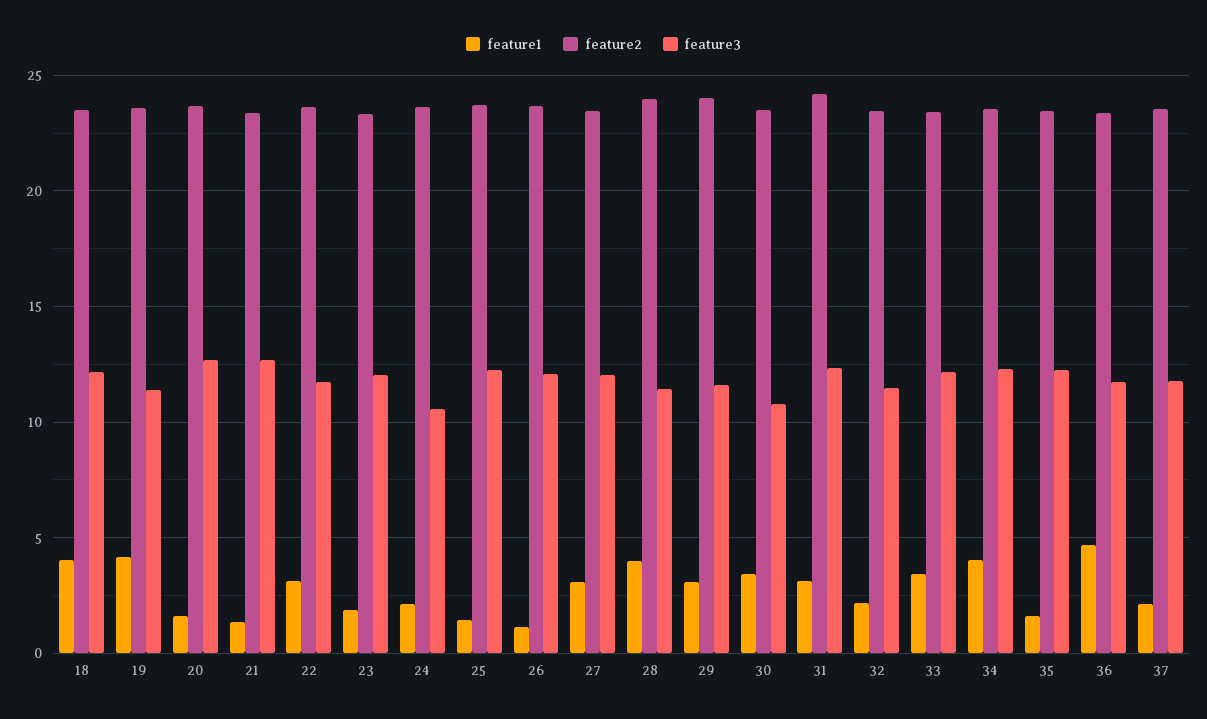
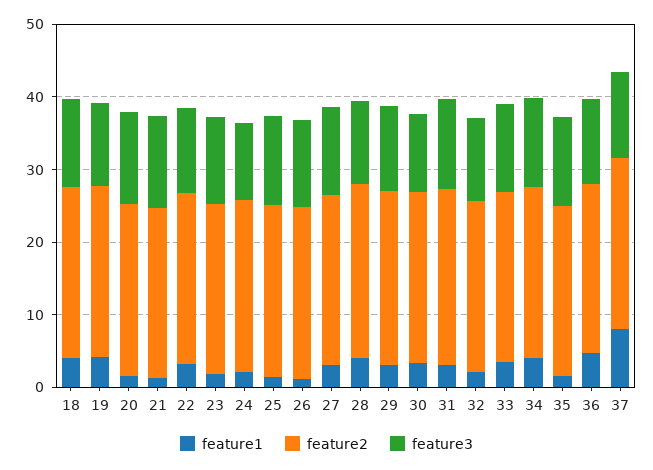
  {
    "feature1": {
      "18": 4,
      "19": 4,
      "20": 1.5,
      "21": 1.5,
      "22": 3,
      "23": 2,
      "24": 2,
      "25": 1.5,
      "26": 1,
      "27": 3,
      "28": 4,
      "29": 3,
      "30": 3.5,
      "31": 3,
      "32": 2,
      "33": 3.5,
      "34": 4,
      "35": 1.5,
      "36": 4.5,
-     "37": 2
+     "37": 8
    },
    "feature2": {
      "18": 23.5,
      "19": 23.5,
      "20": 23.5,
      "21": 23.5,
      "22": 23.5,
      "23": 23.5,
      "24": 23.5,
      "25": 23.5,
      "26": 23.5,
      "27": 23.5,
      "28": 24,
      "29": 24,
      "30": 23.5,
      "31": 24,
      "32": 23.5,
      "33": 23.5,
      "34": 23.5,
      "35": 23.5,
      "36": 23.5,
      "37": 23.5
    },
    "feature3": {
      "18": 12,
      "19": 11.5,
      "20": 12.5,
      "21": 12.5,
      "22": 11.5,
      "23": 12,
      "24": 10.5,
      "25": 12,
      "26": 12,
      "27": 12,
      "28": 11.5,
      "29": 11.5,
      "30": 11,
      "31": 12.5,
      "32": 11.5,
      "33": 12,
      "34": 12.5,
      "35": 12.5,
      "36": 11.5,
      "37": 12
    }
  }

